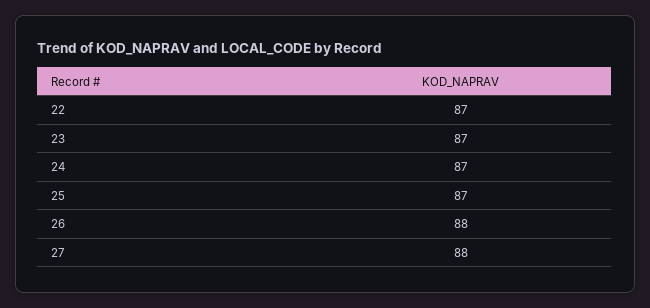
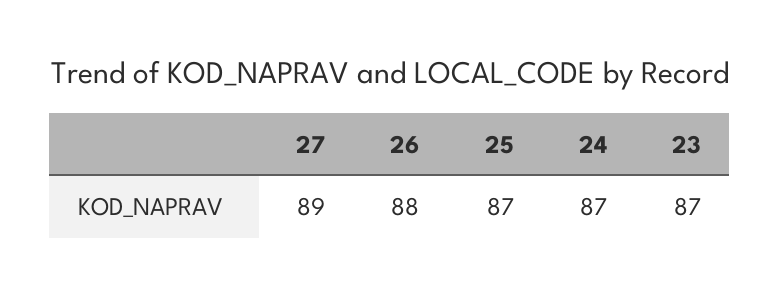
  {
-   "22": 87,
    "23": 87,
    "24": 87,
    "25": 87,
    "26": 88,
-   "27": 88
+   "27": 89
  }

